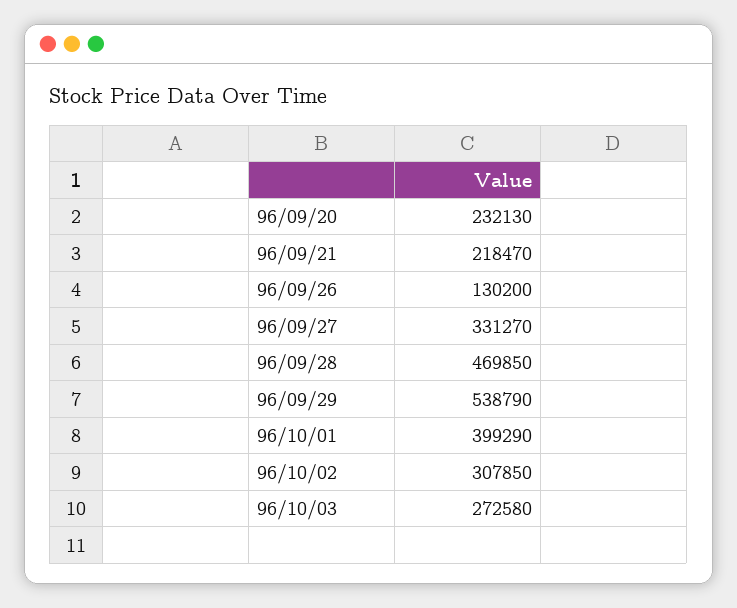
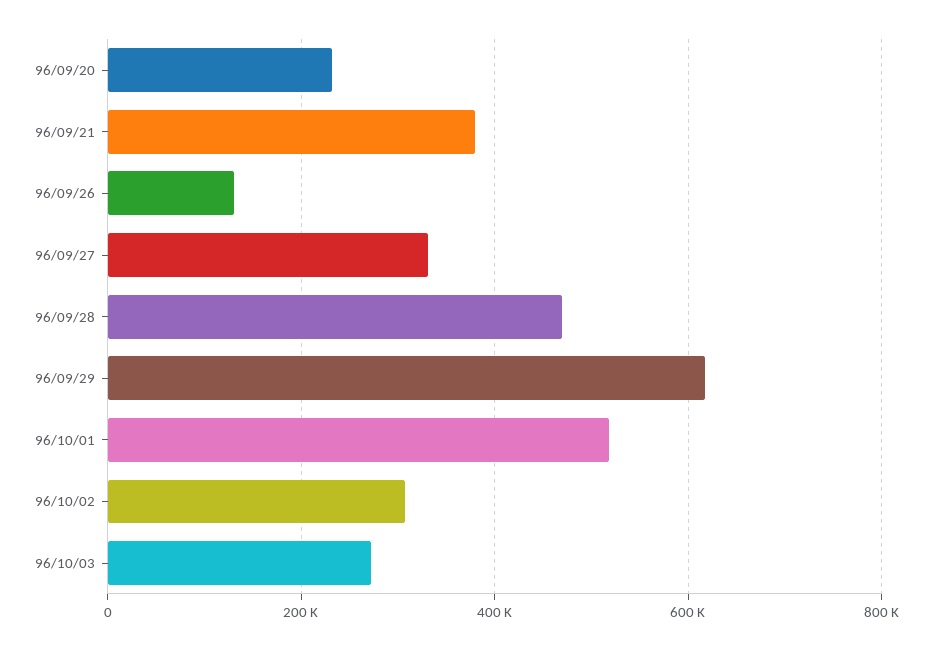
  {
    "96/09/20": 232130,
-   "96/09/21": 218470,
+   "96/09/21": 380000,
    "96/09/26": 130200,
    "96/09/27": 331270,
    "96/09/28": 469850,
-   "96/09/29": 538790,
+   "96/09/29": 620000,
-   "96/10/01": 399290,
+   "96/10/01": 520000,
    "96/10/02": 307850,
    "96/10/03": 272580
  }

